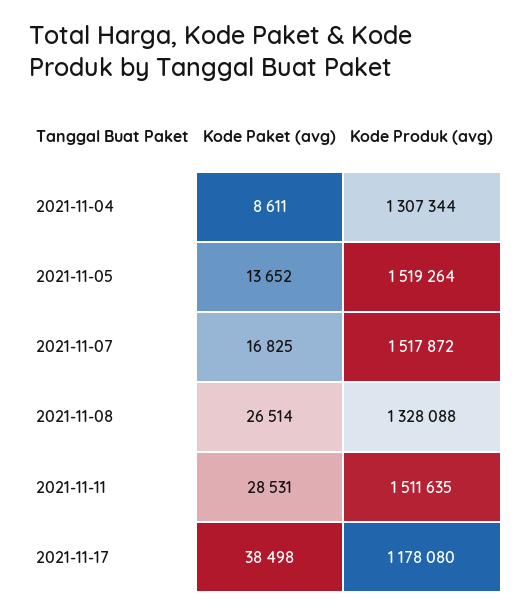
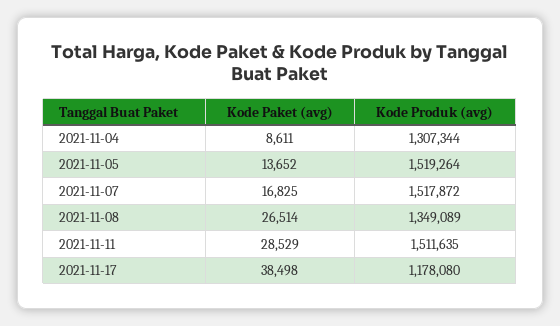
  {
    "Kode Paket (avg)": {
      "2021-11-04": 8611,
      "2021-11-05": 13652,
      "2021-11-07": 16825,
      "2021-11-08": 26514,
-     "2021-11-11": 28531,
+     "2021-11-11": 28529,
      "2021-11-17": 38498
    },
    "Kode Produk (avg)": {
      "2021-11-04": 1307344,
      "2021-11-05": 1519264,
      "2021-11-07": 1517872,
-     "2021-11-08": 1328088,
+     "2021-11-08": 1349089,
      "2021-11-11": 1511635,
      "2021-11-17": 1178080
    }
  }

